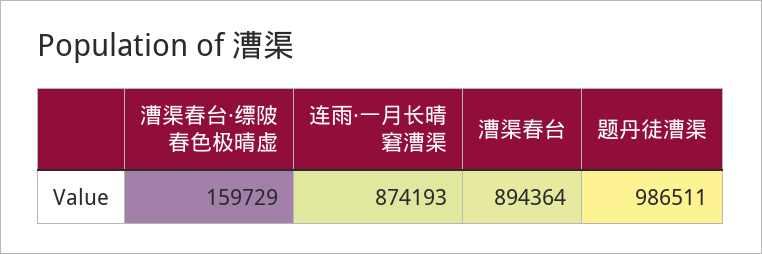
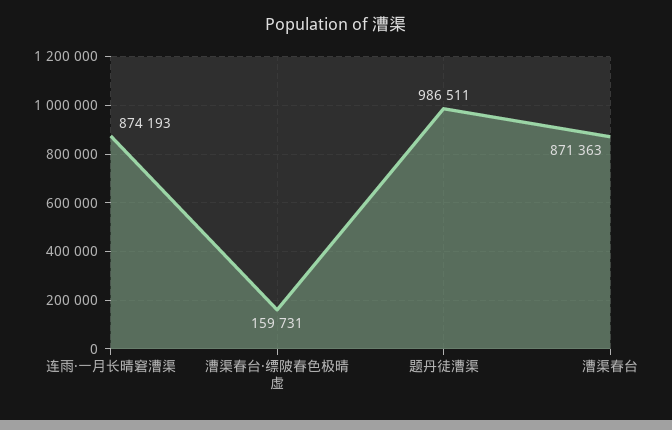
  {
-   "漕渠春台·缥陂春色极晴虚": 159729,
+   "漕渠春台·缥陂春色极晴虚": 159731,
    "连雨·一月长晴窘漕渠": 874193,
-   "漕渠春台": 894364,
+   "漕渠春台": 871363,
    "题丹徒漕渠": 986511
  }

